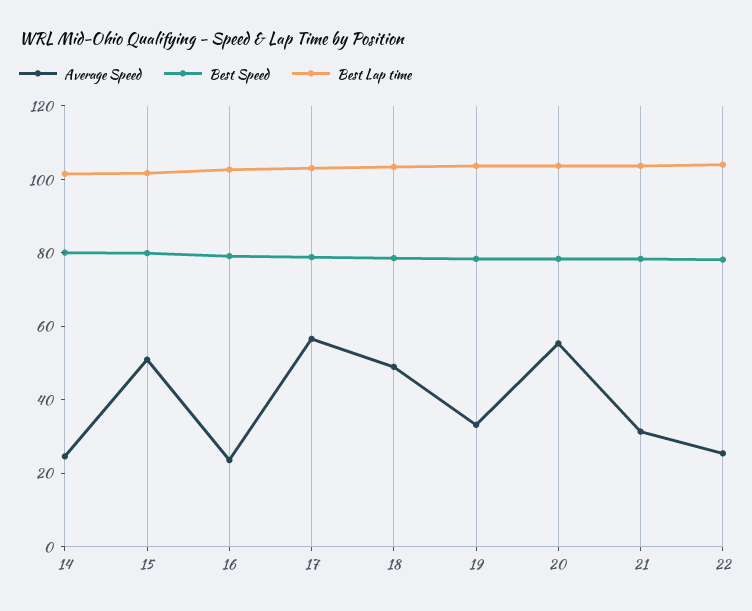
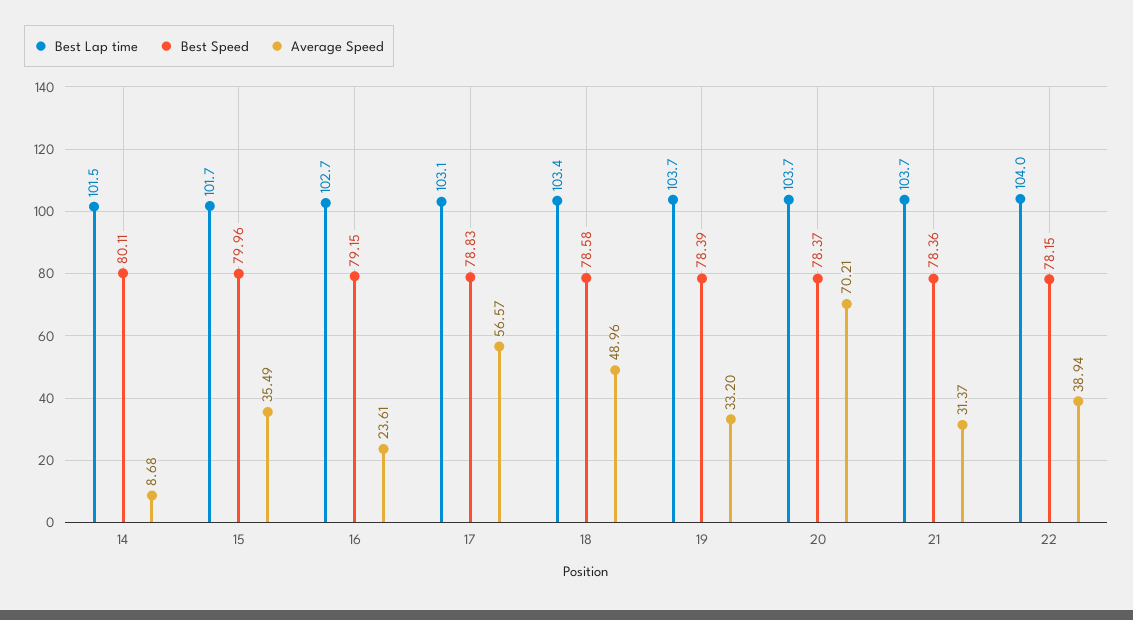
  {
    "Average Speed": {
-     "14": 25,
+     "14": 8.68,
-     "15": 50,
+     "15": 35.49,
      "16": 23.61,
      "17": 56.57,
      "18": 48.96,
      "19": 33.2,
-     "20": 55,
+     "20": 70.21,
      "21": 31.37,
-     "22": 25
+     "22": 38.94
    },
    "Best Speed": {
      "14": 80.11,
      "15": 79.96,
      "16": 79.15,
      "17": 78.83,
      "18": 78.58,
      "19": 78.39,
      "20": 78.37,
      "21": 78.36,
      "22": 78.15
    },
    "Best Lap time": {
      "14": 101.5,
      "15": 101.7,
      "16": 102.7,
      "17": 103.1,
      "18": 103.4,
      "19": 103.7,
      "20": 103.7,
      "21": 103.7,
      "22": 104
    }
  }

